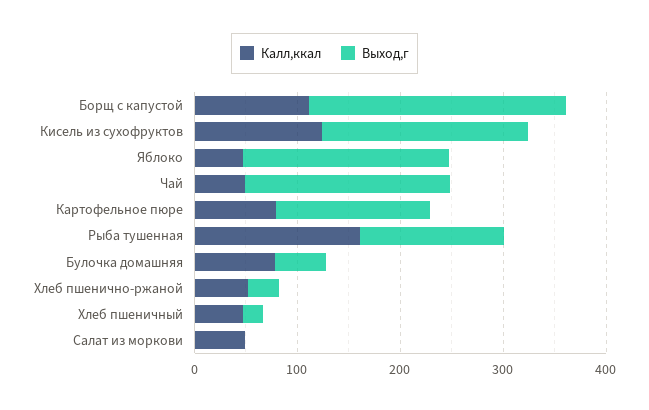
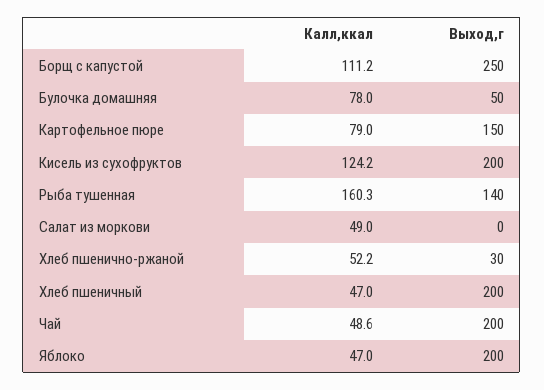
  {
    "Калл,ккал": {
      "Борщ с капустой": 111.2,
      "Кисель из сухофруктов": 124.2,
      "Яблоко": 47,
      "Чай": 48.6,
      "Картофельное пюре": 79,
      "Рыба тушенная": 160.3,
      "Булочка домашняя": 78,
      "Хлеб пшенично-ржаной": 52.2,
      "Хлеб пшеничный": 47,
      "Салат из моркови": 49
    },
    "Выход,г": {
      "Борщ с капустой": 250,
      "Кисель из сухофруктов": 200,
      "Яблоко": 200,
      "Чай": 200,
      "Картофельное пюре": 150,
      "Рыба тушенная": 140,
      "Булочка домашняя": 50,
      "Хлеб пшенично-ржаной": 30,
-     "Хлеб пшеничный": 20,
+     "Хлеб пшеничный": 200,
      "Салат из моркови": 0
    }
  }

